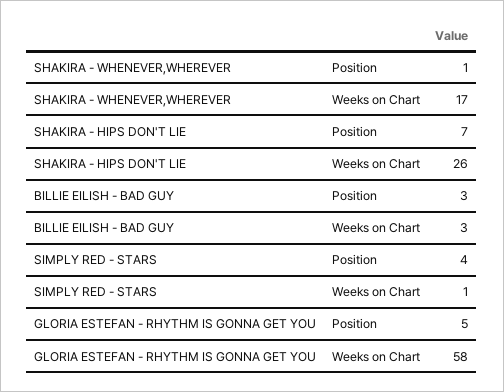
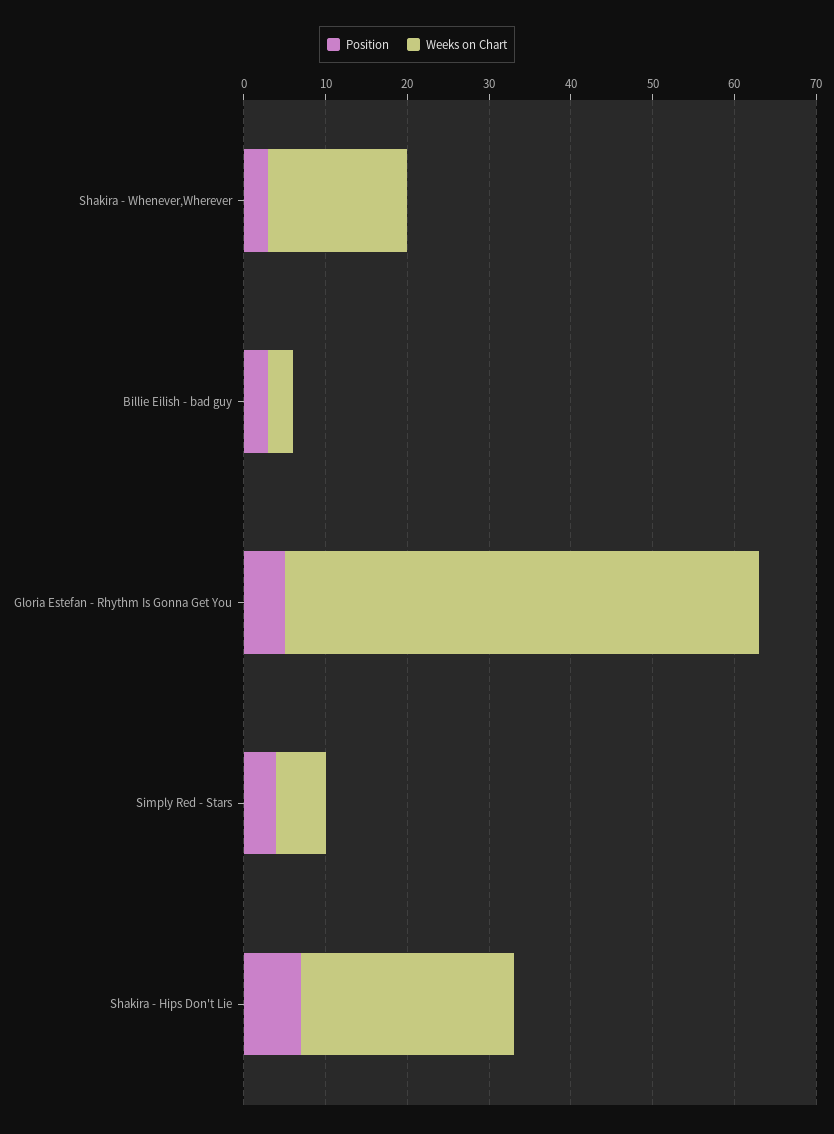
  {
    "Position": {
-     "SHAKIRA - WHENEVER,WHEREVER": 1,
+     "SHAKIRA - WHENEVER,WHEREVER": 3,
      "SHAKIRA - HIPS DON'T LIE": 7,
      "BILLIE EILISH - BAD GUY": 3,
      "SIMPLY RED - STARS": 4,
      "GLORIA ESTEFAN - RHYTHM IS GONNA GET YOU": 5
    },
    "Weeks on Chart": {
      "SHAKIRA - WHENEVER,WHEREVER": 17,
      "SHAKIRA - HIPS DON'T LIE": 26,
      "BILLIE EILISH - BAD GUY": 3,
-     "SIMPLY RED - STARS": 1,
+     "SIMPLY RED - STARS": 6,
      "GLORIA ESTEFAN - RHYTHM IS GONNA GET YOU": 58
    }
  }

